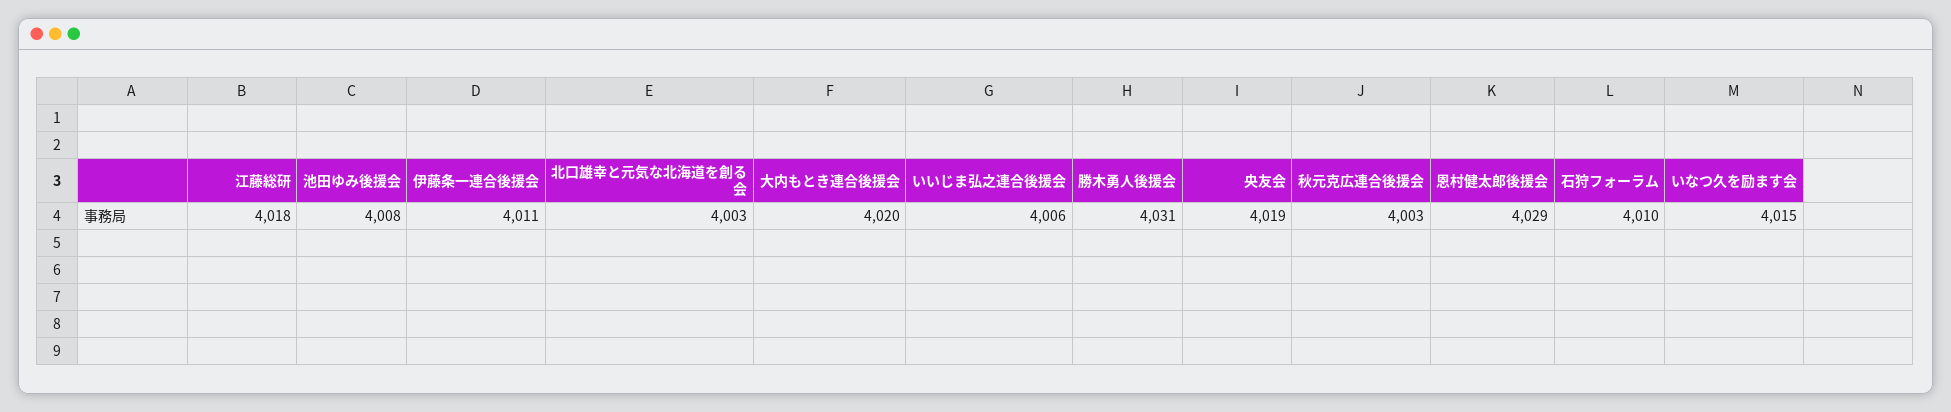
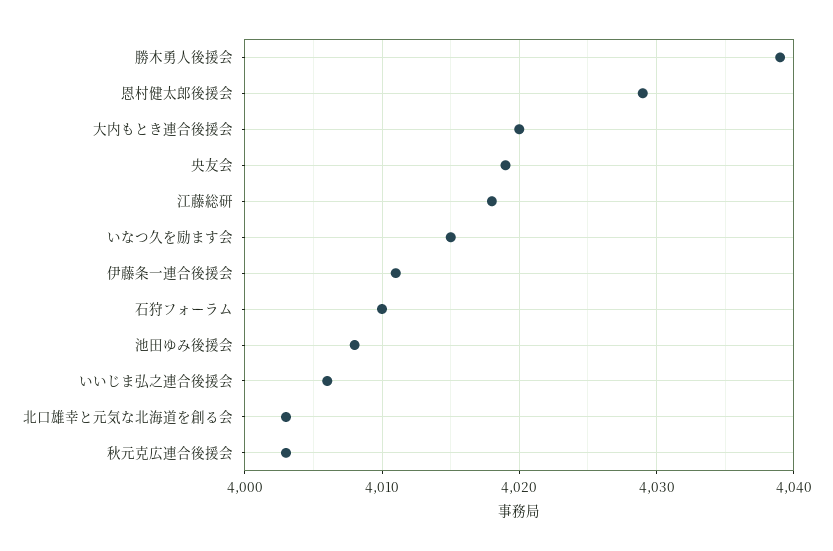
  {
    "江藤総研": 4018,
    "池田ゆみ後援会": 4008,
    "伊藤条一連合後援会": 4011,
    "北口雄幸と元気な北海道を創る会": 4003,
    "大内もとき連合後援会": 4020,
    "いいじま弘之連合後援会": 4006,
-   "勝木勇人後援会": 4031,
+   "勝木勇人後援会": 4039,
    "央友会": 4019,
    "秋元克広連合後援会": 4003,
    "恩村健太郎後援会": 4029,
    "石狩フォーラム": 4010,
    "いなつ久を励ます会": 4015
  }

